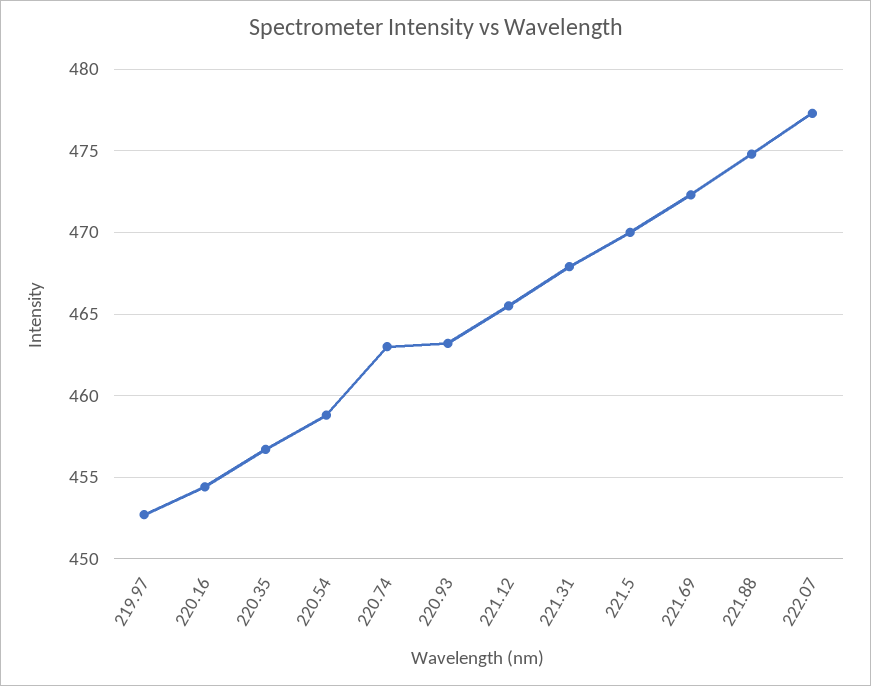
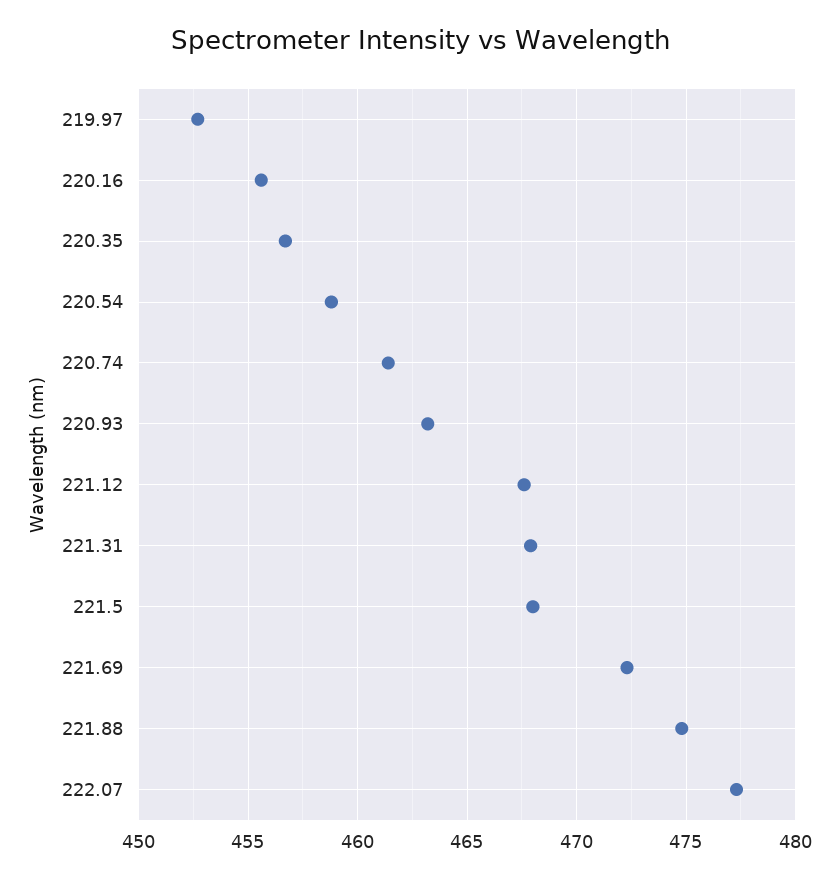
  {
    "219.97": 452.5,
-   "220.16": 454.5,
+   "220.16": 455.5,
    "220.35": 456.5,
    "220.54": 459,
-   "220.74": 463,
+   "220.74": 461.5,
    "220.93": 463,
-   "221.12": 465.5,
+   "221.12": 467.5,
    "221.31": 468,
-   "221.5": 470,
+   "221.5": 468,
    "221.69": 472.5,
    "221.88": 475,
    "222.07": 477.5
  }

